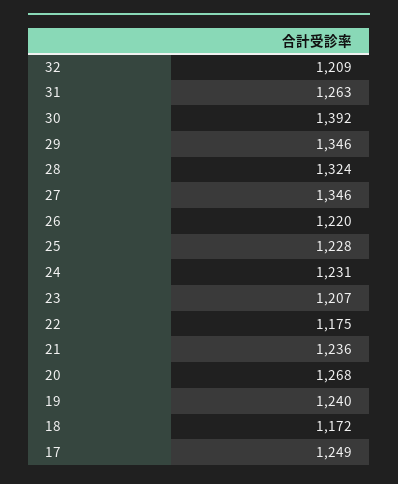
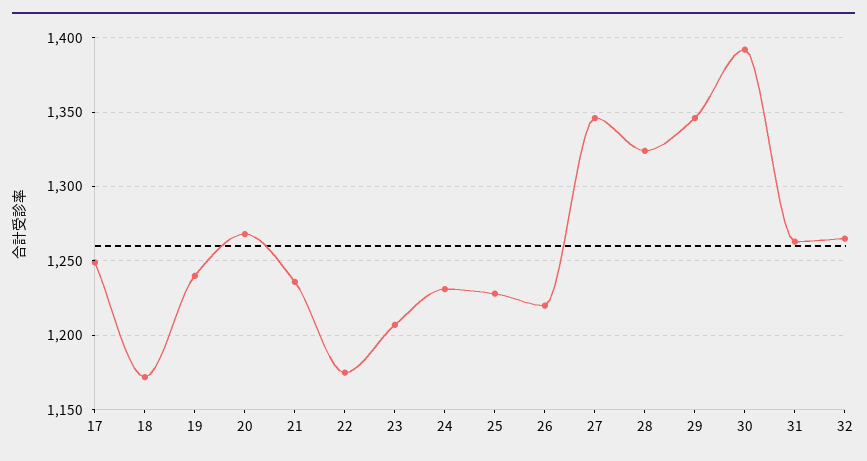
  {
-   "32": 1209,
+   "32": 1265,
    "31": 1263,
    "30": 1392,
    "29": 1346,
    "28": 1324,
    "27": 1346,
    "26": 1220,
    "25": 1228,
    "24": 1231,
    "23": 1207,
    "22": 1175,
    "21": 1236,
    "20": 1268,
    "19": 1240,
    "18": 1172,
    "17": 1249
  }

